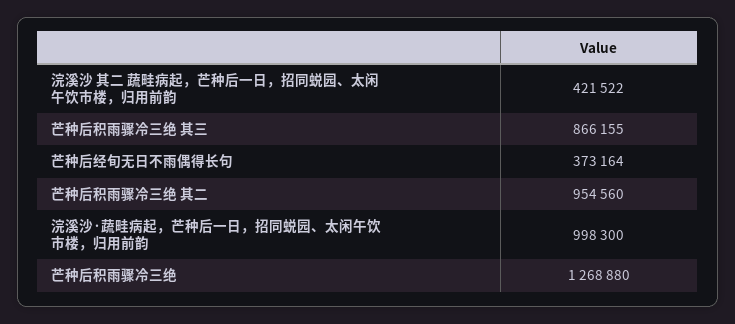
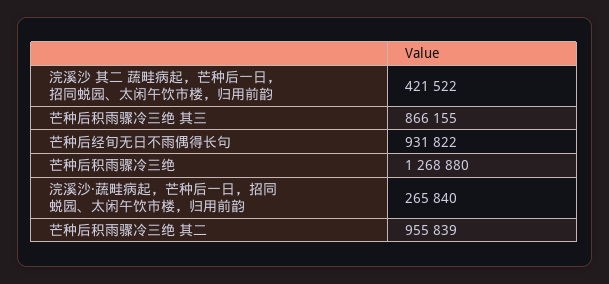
  {
    "浣溪沙 其二 蔬畦病起，芒种后一日，招同蜕园、太闲午饮市楼，归用前韵": 421522,
    "芒种后积雨骤冷三绝 其三": 866155,
-   "芒种后经旬无日不雨偶得长句": 373164,
+   "芒种后经旬无日不雨偶得长句": 931822,
-   "芒种后积雨骤冷三绝 其二": 954560,
+   "芒种后积雨骤冷三绝 其二": 955839,
-   "浣溪沙·蔬畦病起，芒种后一日，招同蜕园、太闲午饮市楼，归用前韵": 998300,
+   "浣溪沙·蔬畦病起，芒种后一日，招同蜕园、太闲午饮市楼，归用前韵": 265840,
    "芒种后积雨骤冷三绝": 1268880
  }

